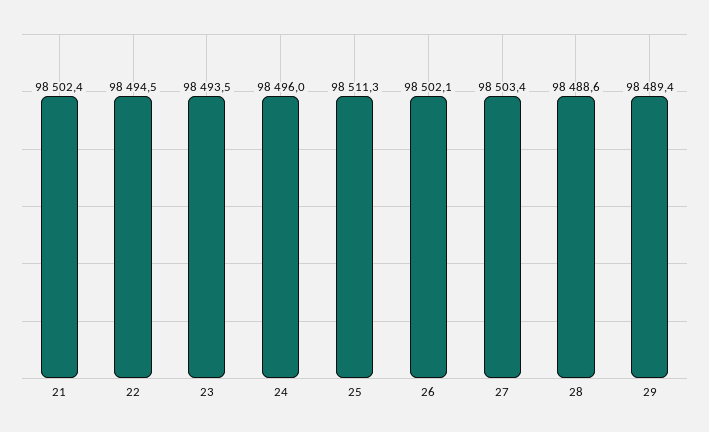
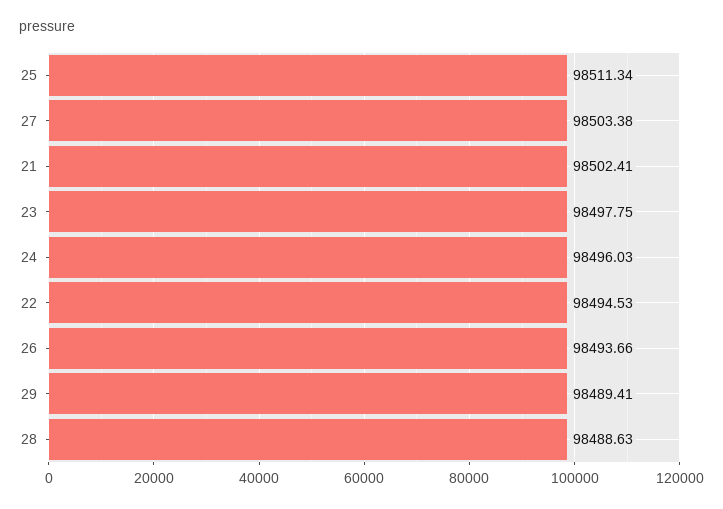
  {
    "21": 98502.41,
    "22": 98494.53,
-   "23": 98493.5,
+   "23": 98497.75,
    "24": 98496.03,
    "25": 98511.34,
-   "26": 98502.1,
+   "26": 98493.66,
    "27": 98503.38,
    "28": 98488.63,
    "29": 98489.41
  }

